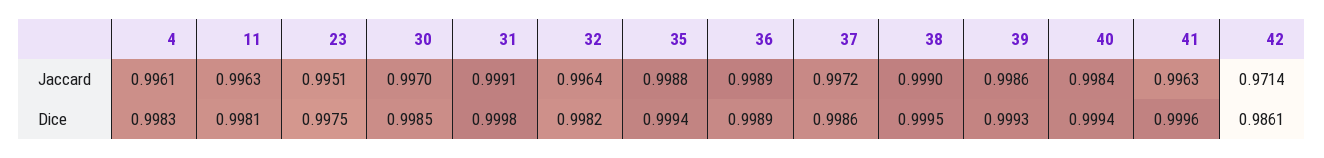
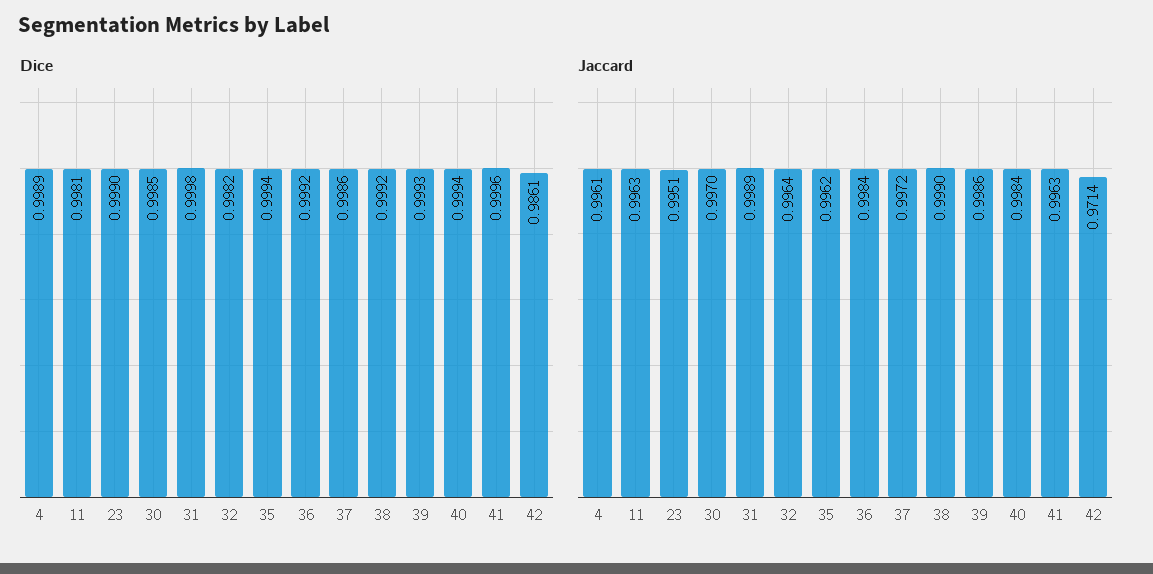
  {
    "Jaccard": {
      "4": 0.9961,
      "11": 0.9963,
      "23": 0.9951,
      "30": 0.997,
-     "31": 0.9991,
+     "31": 0.9989,
      "32": 0.9964,
-     "35": 0.9988,
+     "35": 0.9962,
-     "36": 0.9989,
+     "36": 0.9984,
      "37": 0.9972,
      "38": 0.999,
      "39": 0.9986,
      "40": 0.9984,
      "41": 0.9963,
      "42": 0.9714
    },
    "Dice": {
-     "4": 0.9983,
+     "4": 0.9989,
      "11": 0.9981,
-     "23": 0.9975,
+     "23": 0.999,
      "30": 0.9985,
      "31": 0.9998,
      "32": 0.9982,
      "35": 0.9994,
-     "36": 0.9989,
+     "36": 0.9992,
      "37": 0.9986,
-     "38": 0.9995,
+     "38": 0.9992,
      "39": 0.9993,
      "40": 0.9994,
      "41": 0.9996,
      "42": 0.9861
    }
  }

